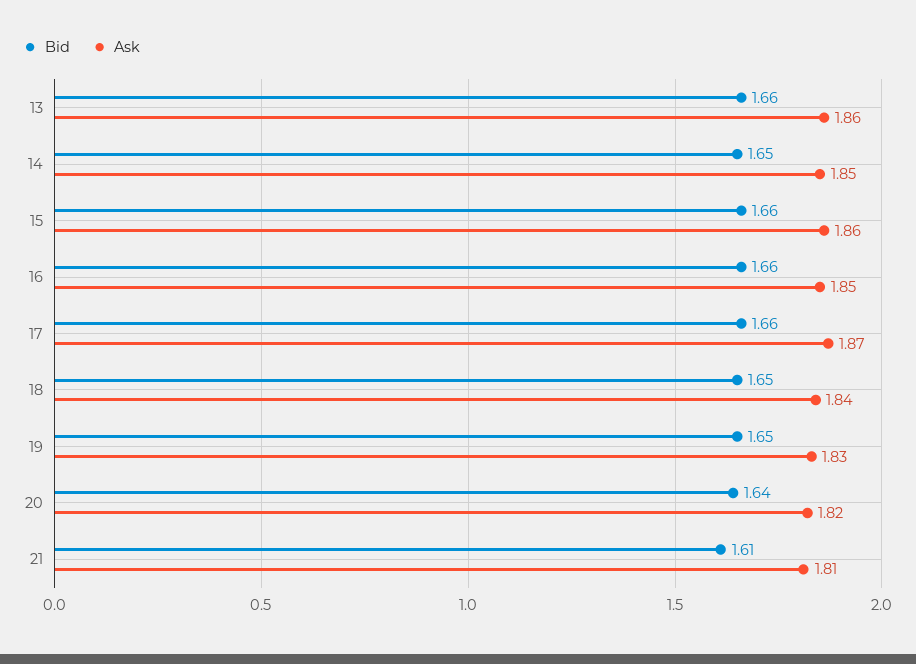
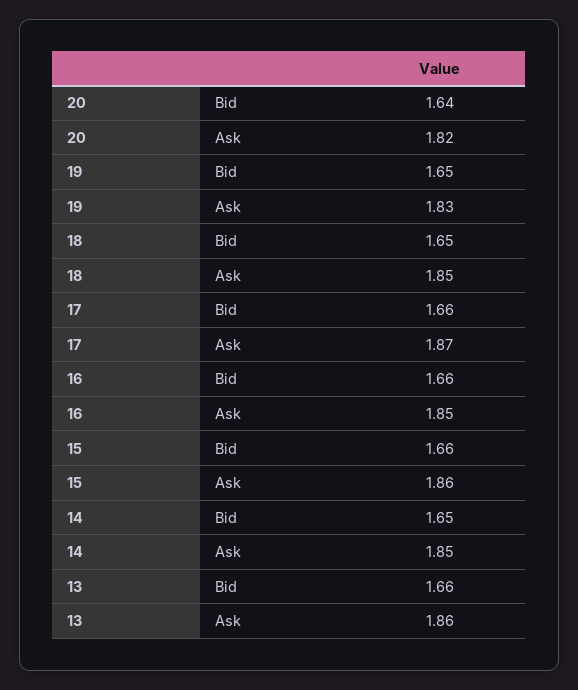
  {
    "Bid": {
      "13": 1.66,
      "14": 1.65,
      "15": 1.66,
      "16": 1.66,
      "17": 1.66,
      "18": 1.65,
      "19": 1.65,
-     "20": 1.64,
+     "20": 1.64
-     "21": 1.61
    },
    "Ask": {
      "13": 1.86,
      "14": 1.85,
      "15": 1.86,
      "16": 1.85,
      "17": 1.87,
-     "18": 1.84,
+     "18": 1.85,
      "19": 1.83,
-     "20": 1.82,
+     "20": 1.82
-     "21": 1.81
    }
  }

